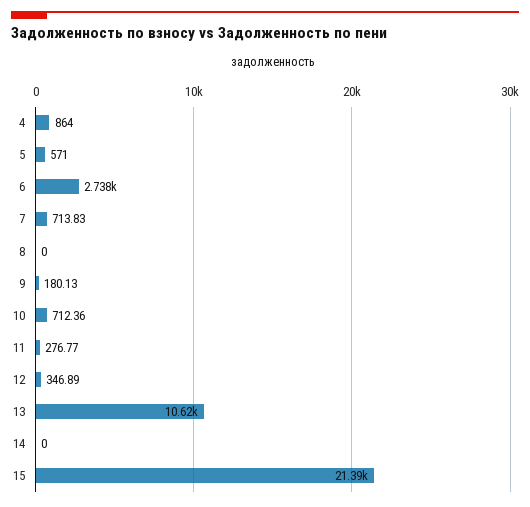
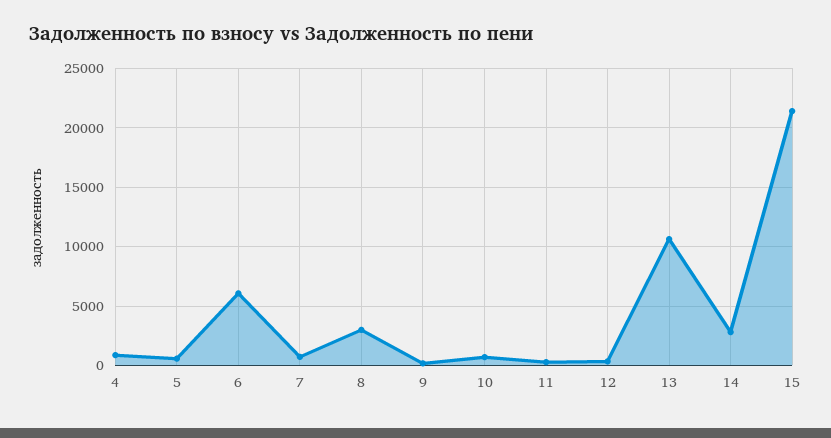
  {
    "4": 864,
    "5": 571,
-   "6": 2738,
+   "6": 6000,
    "7": 713.83,
-   "8": 0,
+   "8": 3000,
    "9": 180.13,
    "10": 712.36,
    "11": 276.77,
    "12": 346.89,
    "13": 10620,
-   "14": 0,
+   "14": 3000,
    "15": 21390
  }

